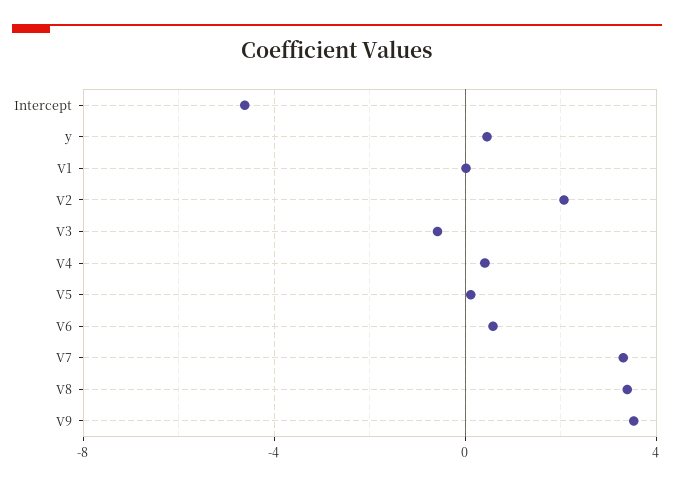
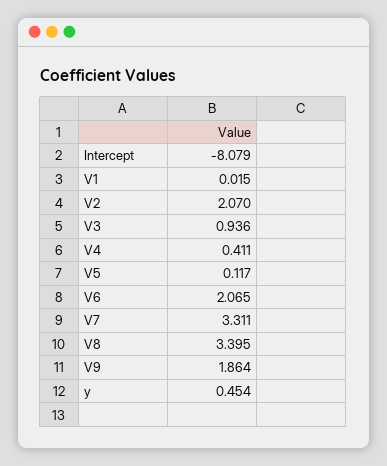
  {
-   "Intercept": -4.5,
+   "Intercept": -8.079,
    "y": 0.454,
    "V1": 0.015,
    "V2": 2.07,
-   "V3": -0.5,
+   "V3": 0.936,
    "V4": 0.411,
    "V5": 0.117,
-   "V6": 0.5,
+   "V6": 2.065,
    "V7": 3.311,
    "V8": 3.395,
-   "V9": 3.5
+   "V9": 1.864
  }

